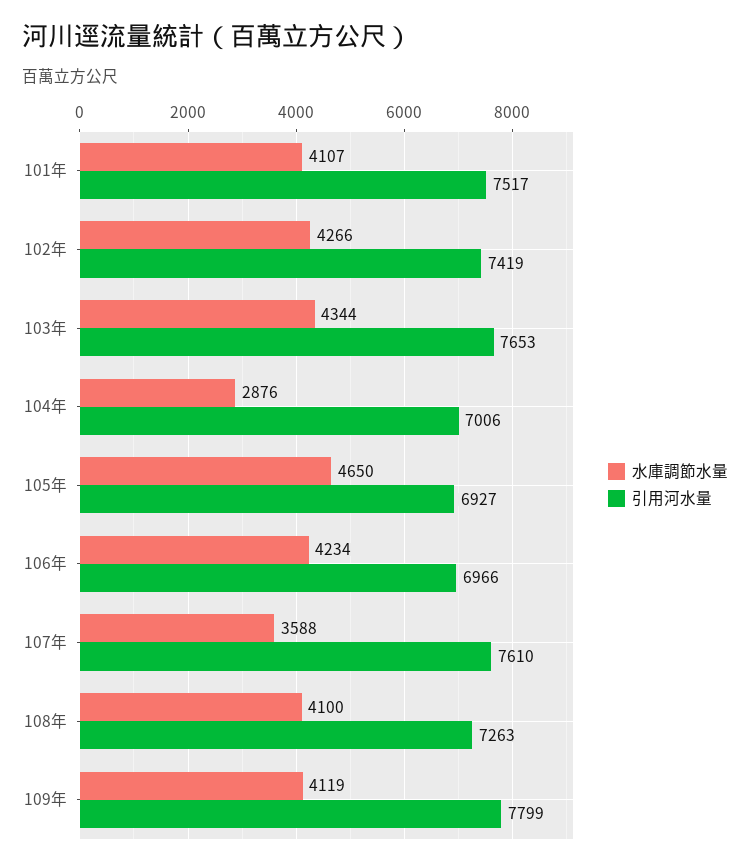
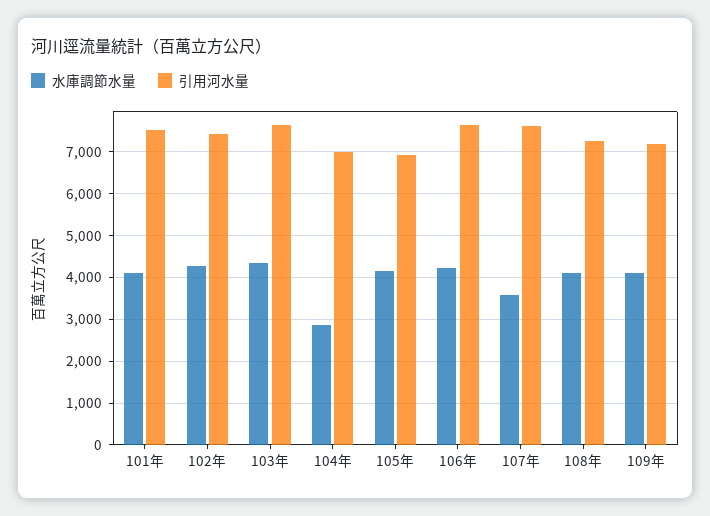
  {
    "水庫調節水量": {
      "101年": 4107,
      "102年": 4266,
      "103年": 4344,
      "104年": 2876,
-     "105年": 4650,
+     "105年": 4200,
      "106年": 4234,
      "107年": 3588,
      "108年": 4100,
      "109年": 4119
    },
    "引用河水量": {
      "101年": 7517,
      "102年": 7419,
      "103年": 7653,
      "104年": 7006,
      "105年": 6927,
-     "106年": 6966,
+     "106年": 7600,
      "107年": 7610,
      "108年": 7263,
-     "109年": 7799
+     "109年": 7200
    }
  }

